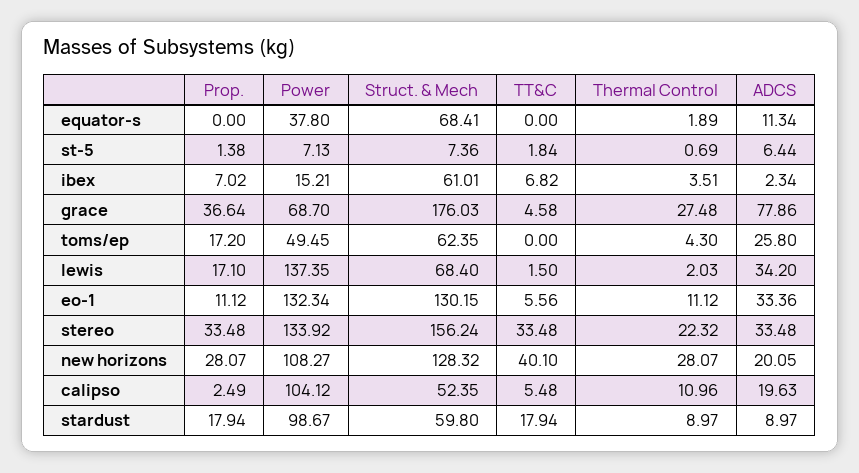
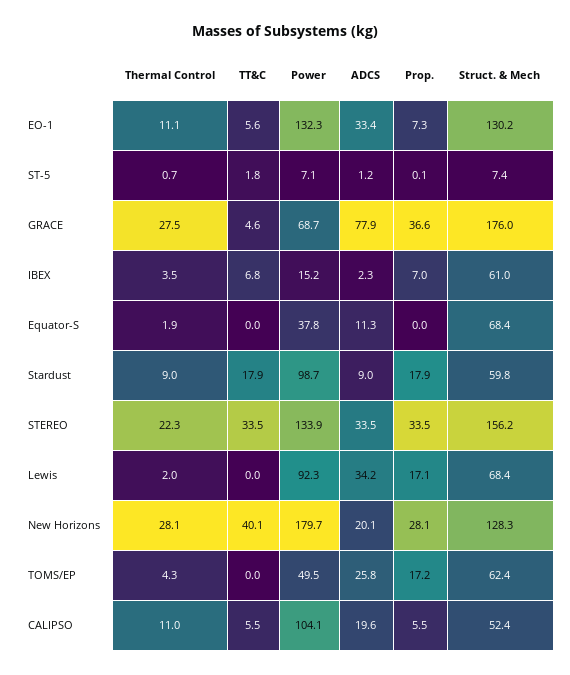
  {
    "Prop.": {
      "equator-s": 0,
-     "st-5": 1.38,
+     "st-5": 0.1,
      "ibex": 7.02,
      "grace": 36.64,
      "toms/ep": 17.2,
      "lewis": 17.1,
-     "eo-1": 11.12,
+     "eo-1": 7.3,
      "stereo": 33.48,
      "new horizons": 28.07,
-     "calipso": 2.49,
+     "calipso": 5.5,
      "stardust": 17.94
    },
    "Power": {
      "equator-s": 37.8,
      "st-5": 7.13,
      "ibex": 15.21,
      "grace": 68.7,
      "toms/ep": 49.45,
-     "lewis": 137.35,
+     "lewis": 92.3,
      "eo-1": 132.34,
      "stereo": 133.92,
-     "new horizons": 108.27,
+     "new horizons": 179.7,
      "calipso": 104.12,
      "stardust": 98.67
    },
    "Struct. & Mech": {
      "equator-s": 68.41,
      "st-5": 7.36,
      "ibex": 61.01,
      "grace": 176.03,
      "toms/ep": 62.35,
      "lewis": 68.4,
      "eo-1": 130.15,
      "stereo": 156.24,
      "new horizons": 128.32,
      "calipso": 52.35,
      "stardust": 59.8
    },
    "TT&C": {
      "equator-s": 0,
      "st-5": 1.84,
      "ibex": 6.82,
      "grace": 4.58,
      "toms/ep": 0,
-     "lewis": 1.5,
+     "lewis": 0,
      "eo-1": 5.56,
      "stereo": 33.48,
      "new horizons": 40.1,
      "calipso": 5.48,
      "stardust": 17.94
    },
    "Thermal Control": {
      "equator-s": 1.89,
      "st-5": 0.69,
      "ibex": 3.51,
      "grace": 27.48,
      "toms/ep": 4.3,
      "lewis": 2.03,
      "eo-1": 11.12,
      "stereo": 22.32,
      "new horizons": 28.07,
      "calipso": 10.96,
      "stardust": 8.97
    },
    "ADCS": {
      "equator-s": 11.34,
-     "st-5": 6.44,
+     "st-5": 1.2,
      "ibex": 2.34,
      "grace": 77.86,
      "toms/ep": 25.8,
      "lewis": 34.2,
      "eo-1": 33.36,
      "stereo": 33.48,
      "new horizons": 20.05,
      "calipso": 19.63,
      "stardust": 8.97
    }
  }

